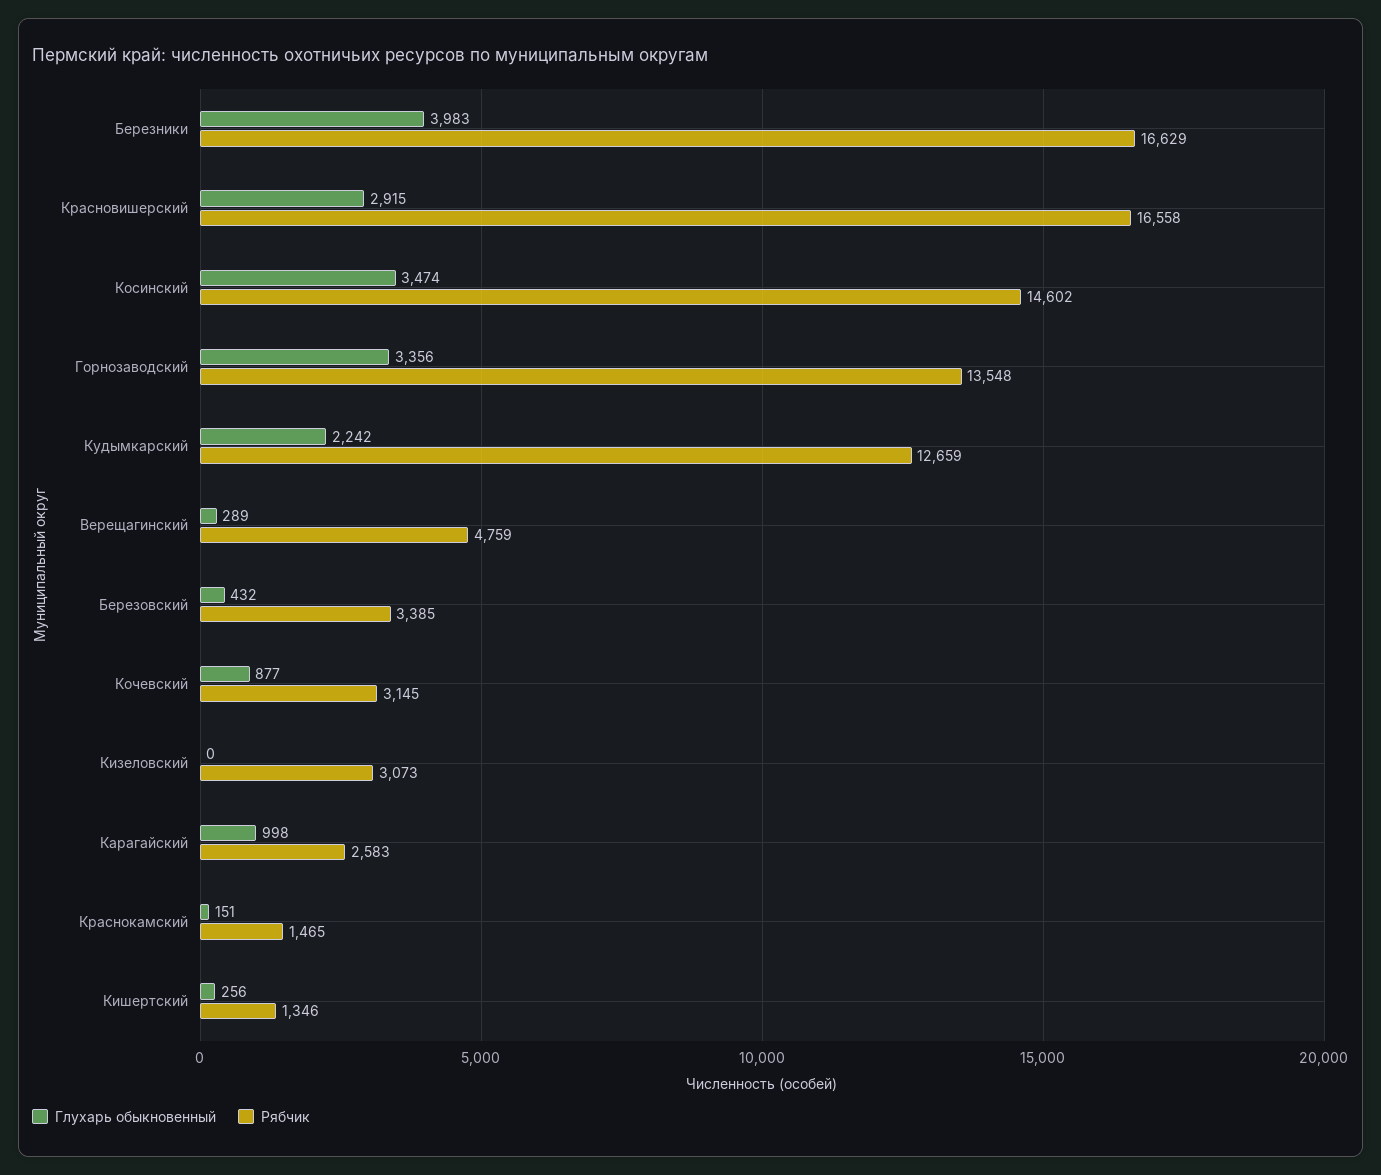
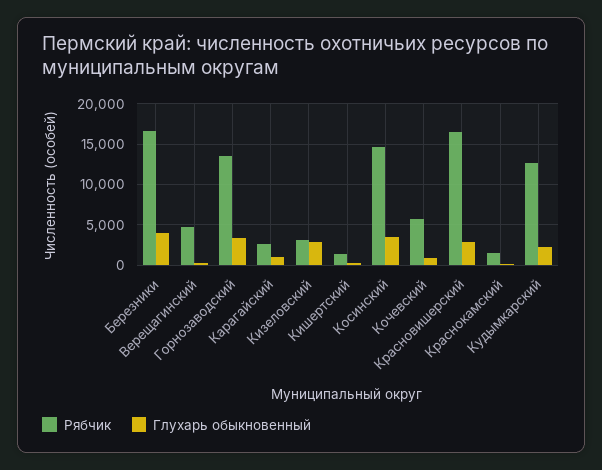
  {
    "Глухарь обыкновенный": {
      "Березники": 3983,
      "Красновишерский": 2915,
      "Косинский": 3474,
      "Горнозаводский": 3356,
      "Кудымкарский": 2242,
      "Верещагинский": 289,
-     "Березовский": 432,
      "Кочевский": 877,
-     "Кизеловский": 0,
+     "Кизеловский": 3000,
      "Карагайский": 998,
      "Краснокамский": 151,
      "Кишертский": 256
    },
    "Рябчик": {
      "Березники": 16629,
      "Красновишерский": 16558,
      "Косинский": 14602,
      "Горнозаводский": 13548,
      "Кудымкарский": 12659,
      "Верещагинский": 4759,
-     "Березовский": 3385,
-     "Кочевский": 3145,
+     "Кочевский": 6000,
      "Кизеловский": 3073,
      "Карагайский": 2583,
      "Краснокамский": 1465,
      "Кишертский": 1346
    }
  }

